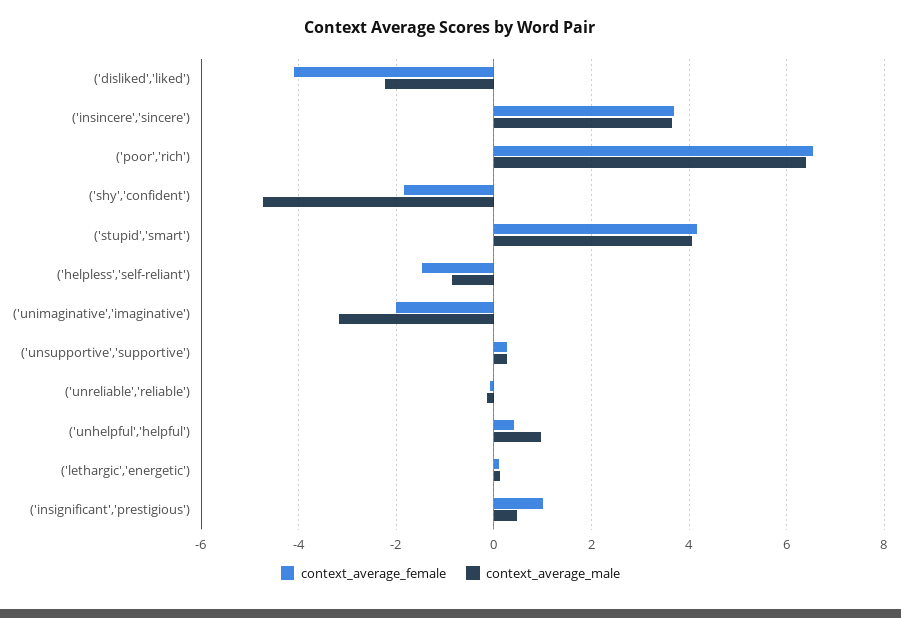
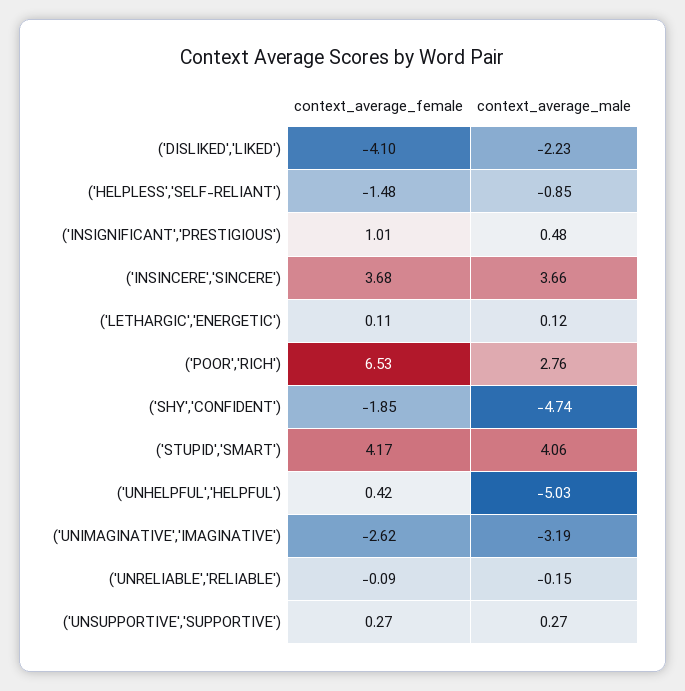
  {
    "context_average_female": {
      "('disliked','liked')": -4.1,
      "('insincere','sincere')": 3.68,
      "('poor','rich')": 6.53,
      "('shy','confident')": -1.85,
      "('stupid','smart')": 4.17,
      "('helpless','self-reliant')": -1.48,
-     "('unimaginative','imaginative')": -2,
+     "('unimaginative','imaginative')": -2.62,
      "('unsupportive','supportive')": 0.27,
      "('unreliable','reliable')": -0.09,
      "('unhelpful','helpful')": 0.42,
      "('lethargic','energetic')": 0.11,
      "('insignificant','prestigious')": 1.01
    },
    "context_average_male": {
      "('disliked','liked')": -2.23,
      "('insincere','sincere')": 3.66,
-     "('poor','rich')": 6.4,
+     "('poor','rich')": 2.76,
      "('shy','confident')": -4.74,
      "('stupid','smart')": 4.06,
      "('helpless','self-reliant')": -0.85,
      "('unimaginative','imaginative')": -3.19,
      "('unsupportive','supportive')": 0.27,
      "('unreliable','reliable')": -0.15,
-     "('unhelpful','helpful')": 1,
+     "('unhelpful','helpful')": -5.03,
      "('lethargic','energetic')": 0.12,
      "('insignificant','prestigious')": 0.48
    }
  }

